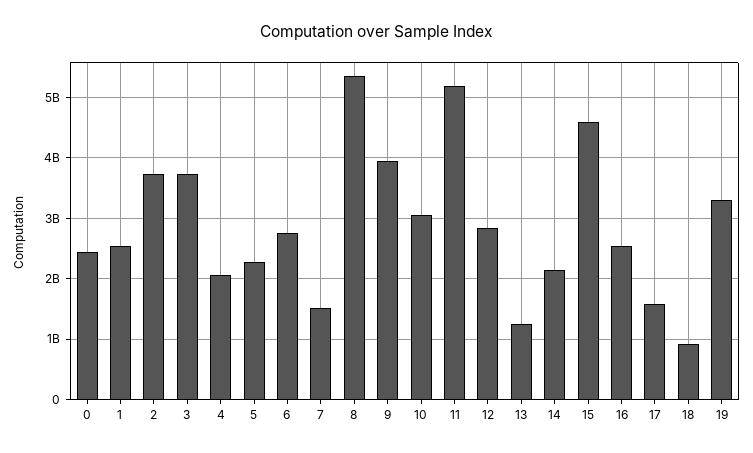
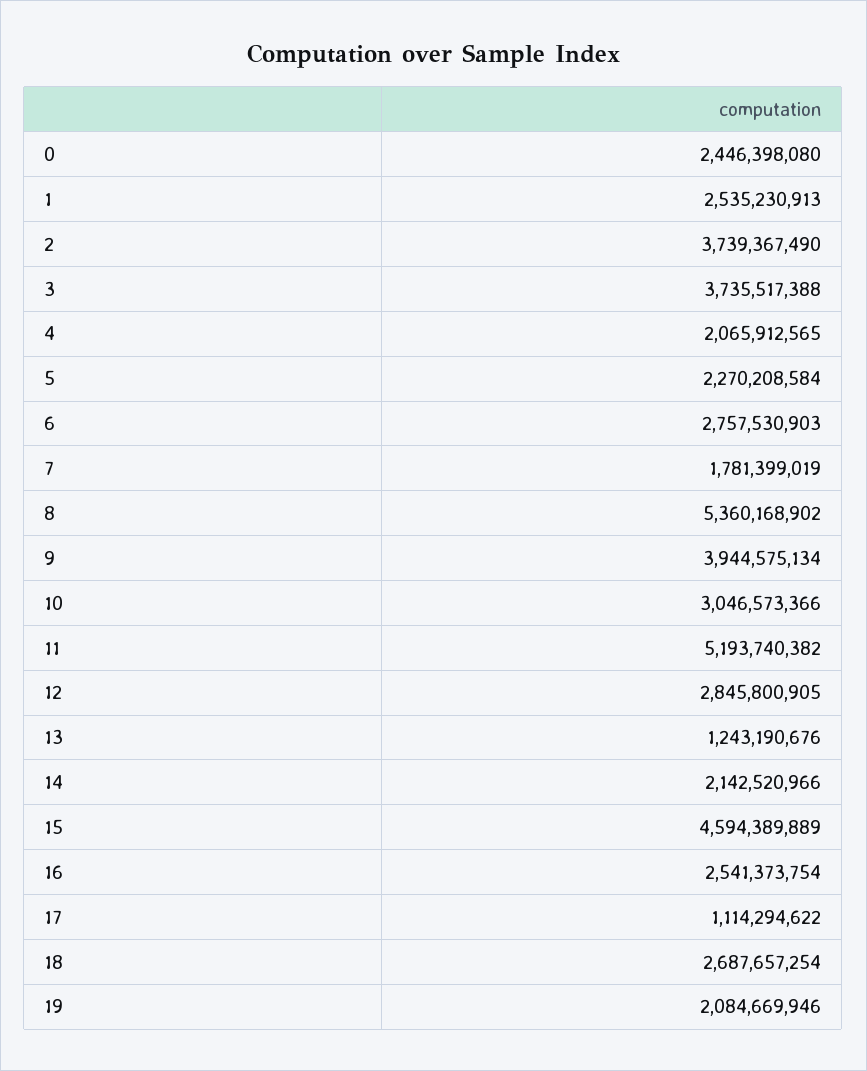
  {
    "0": 2446398080,
    "1": 2535230913,
    "2": 3739367490,
    "3": 3735517388,
    "4": 2065912565,
    "5": 2270208584,
    "6": 2757530903,
-   "7": 1500000000,
+   "7": 1781399019,
    "8": 5360168902,
    "9": 3944575134,
    "10": 3046573366,
    "11": 5193740382,
    "12": 2845800905,
    "13": 1243190676,
    "14": 2142520966,
    "15": 4594389889,
    "16": 2541373754,
-   "17": 1600000000,
+   "17": 1114294622,
-   "18": 900000000,
+   "18": 2687657254,
-   "19": 3300000000
+   "19": 2084669946
  }

